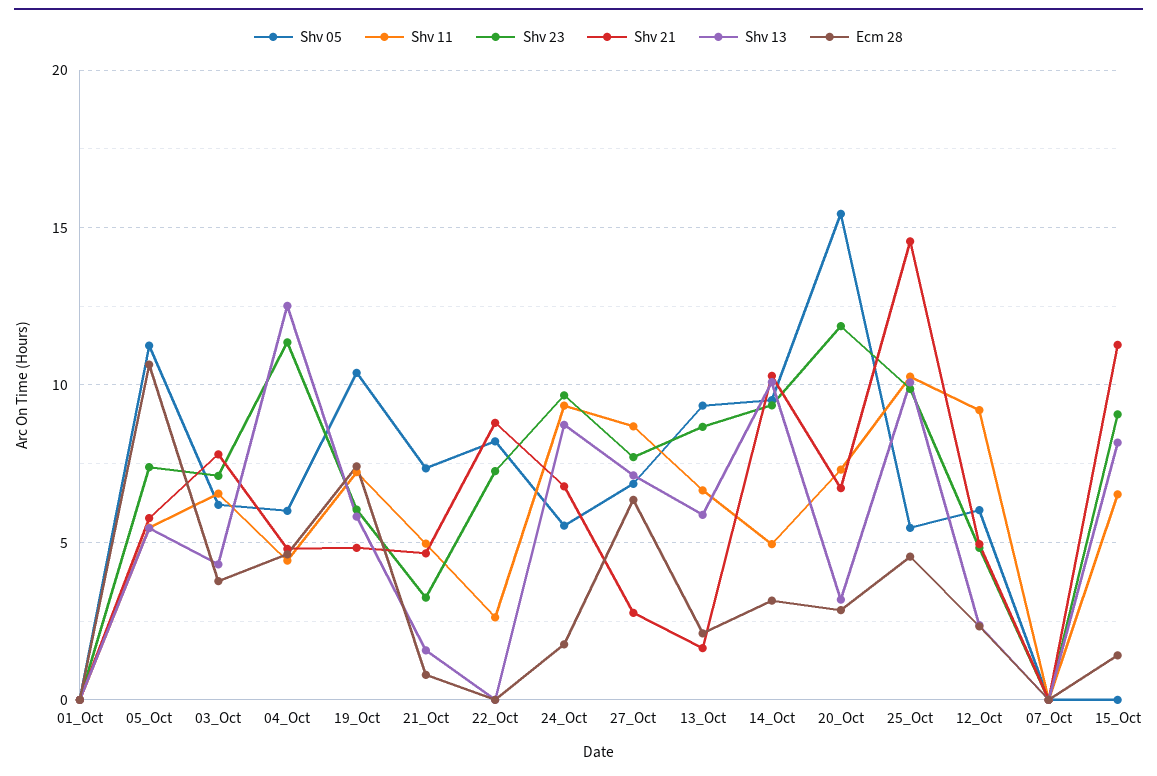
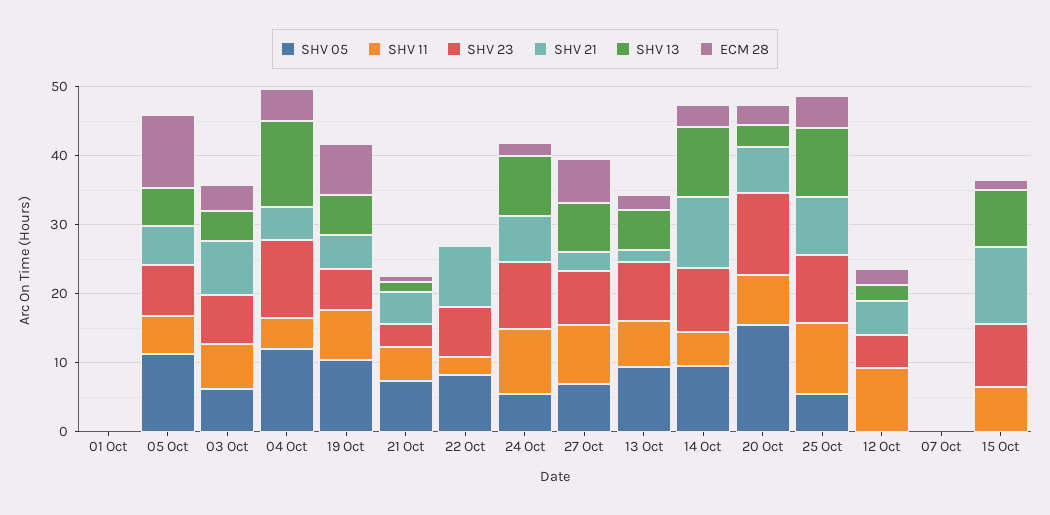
  {
    "Shv 05": {
      "01_Oct": 0,
      "05_Oct": 11.5,
      "03_Oct": 6,
-     "04_Oct": 6,
+     "04_Oct": 12,
      "19_Oct": 10.5,
      "21_Oct": 7.5,
      "22_Oct": 8,
      "24_Oct": 5.5,
      "27_Oct": 7,
      "13_Oct": 9.5,
      "14_Oct": 9.5,
      "20_Oct": 15.5,
      "25_Oct": 5.5,
-     "12_Oct": 6,
+     "12_Oct": 0,
      "07_Oct": 0,
      "15_Oct": 0
    },
    "Shv 11": {
      "01_Oct": 0,
      "05_Oct": 5.5,
      "03_Oct": 6.5,
      "04_Oct": 4.5,
      "19_Oct": 7,
      "21_Oct": 5,
      "22_Oct": 2.5,
      "24_Oct": 9.5,
      "27_Oct": 8.5,
      "13_Oct": 6.5,
      "14_Oct": 5,
      "20_Oct": 7.5,
      "25_Oct": 10.5,
      "12_Oct": 9,
      "07_Oct": 0,
      "15_Oct": 6.5
    },
    "Shv 23": {
      "01_Oct": 0,
      "05_Oct": 7.5,
      "03_Oct": 7,
      "04_Oct": 11.5,
      "19_Oct": 6,
      "21_Oct": 3,
      "22_Oct": 7.5,
      "24_Oct": 9.5,
      "27_Oct": 7.5,
      "13_Oct": 8.5,
      "14_Oct": 9.5,
      "20_Oct": 12,
      "25_Oct": 10,
      "12_Oct": 5,
      "07_Oct": 0,
      "15_Oct": 9
    },
    "Shv 21": {
      "01_Oct": 0,
      "05_Oct": 6,
      "03_Oct": 8,
      "04_Oct": 5,
      "19_Oct": 5,
      "21_Oct": 4.5,
      "22_Oct": 9,
      "24_Oct": 7,
      "27_Oct": 3,
      "13_Oct": 1.5,
      "14_Oct": 10.5,
      "20_Oct": 6.5,
-     "25_Oct": 14.5,
+     "25_Oct": 8,
      "12_Oct": 5,
      "07_Oct": 0,
      "15_Oct": 11.5
    },
    "Shv 13": {
      "01_Oct": 0,
      "05_Oct": 5.5,
      "03_Oct": 4.5,
      "04_Oct": 12.5,
      "19_Oct": 6,
      "21_Oct": 1.5,
      "22_Oct": 0,
      "24_Oct": 8.5,
      "27_Oct": 7,
      "13_Oct": 6,
      "14_Oct": 10,
      "20_Oct": 3,
      "25_Oct": 10,
      "12_Oct": 2.5,
      "07_Oct": 0,
      "15_Oct": 8
    },
    "Ecm 28": {
      "01_Oct": 0,
      "05_Oct": 10.5,
      "03_Oct": 4,
      "04_Oct": 4.5,
      "19_Oct": 7.5,
      "21_Oct": 1,
      "22_Oct": 0,
      "24_Oct": 2,
      "27_Oct": 6.5,
      "13_Oct": 2,
      "14_Oct": 3,
      "20_Oct": 3,
      "25_Oct": 4.5,
      "12_Oct": 2.5,
      "07_Oct": 0,
      "15_Oct": 1.5
    }
  }

